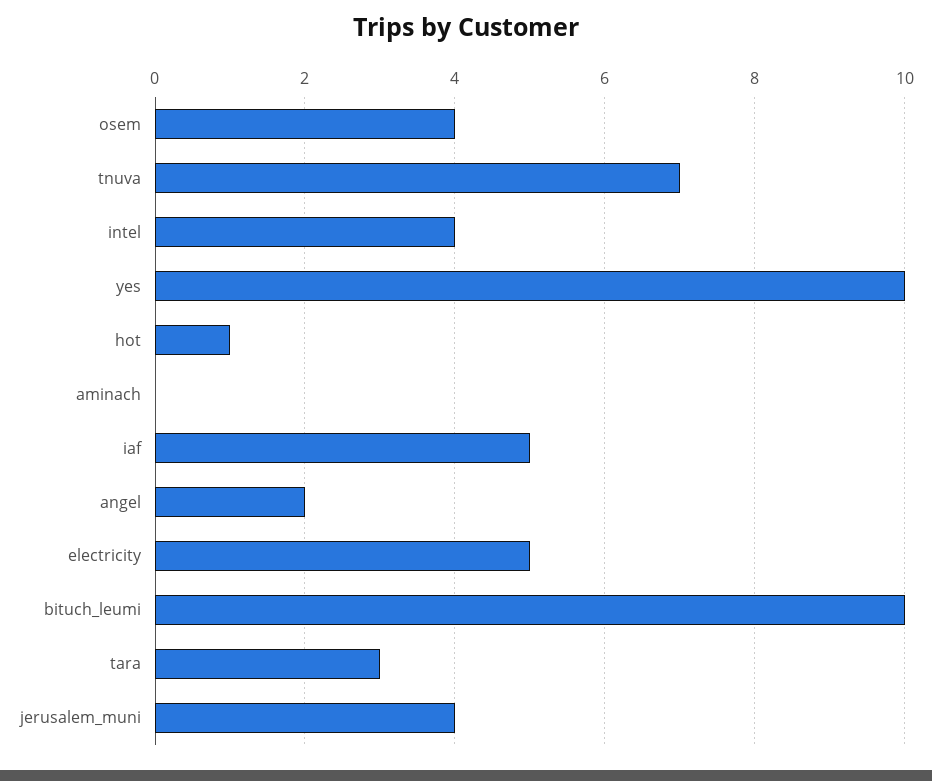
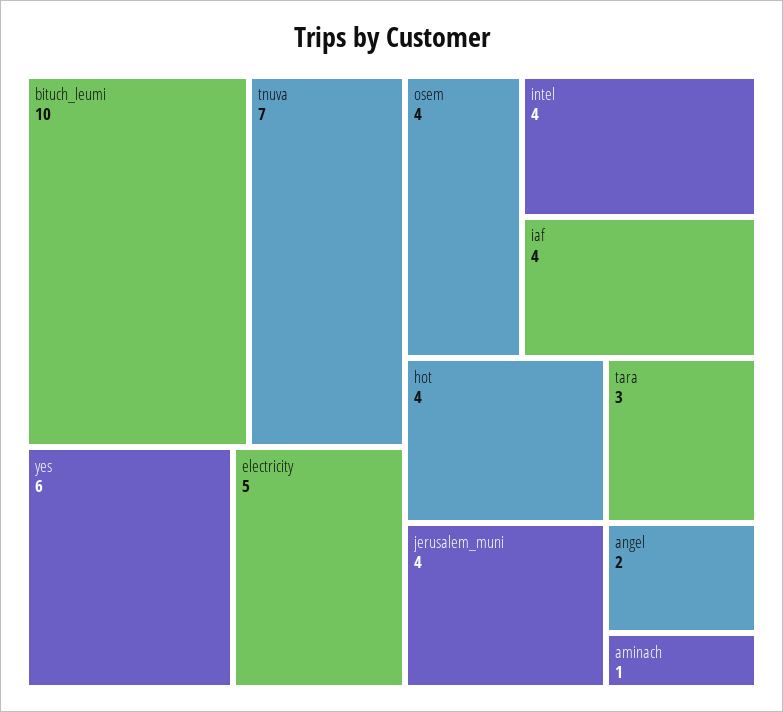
  {
    "osem": 4,
    "tnuva": 7,
    "intel": 4,
-   "yes": 10,
+   "yes": 6,
-   "hot": 1,
+   "hot": 4,
-   "aminach": 0,
+   "aminach": 1,
-   "iaf": 5,
+   "iaf": 4,
    "angel": 2,
    "electricity": 5,
    "bituch_leumi": 10,
    "tara": 3,
    "jerusalem_muni": 4
  }

